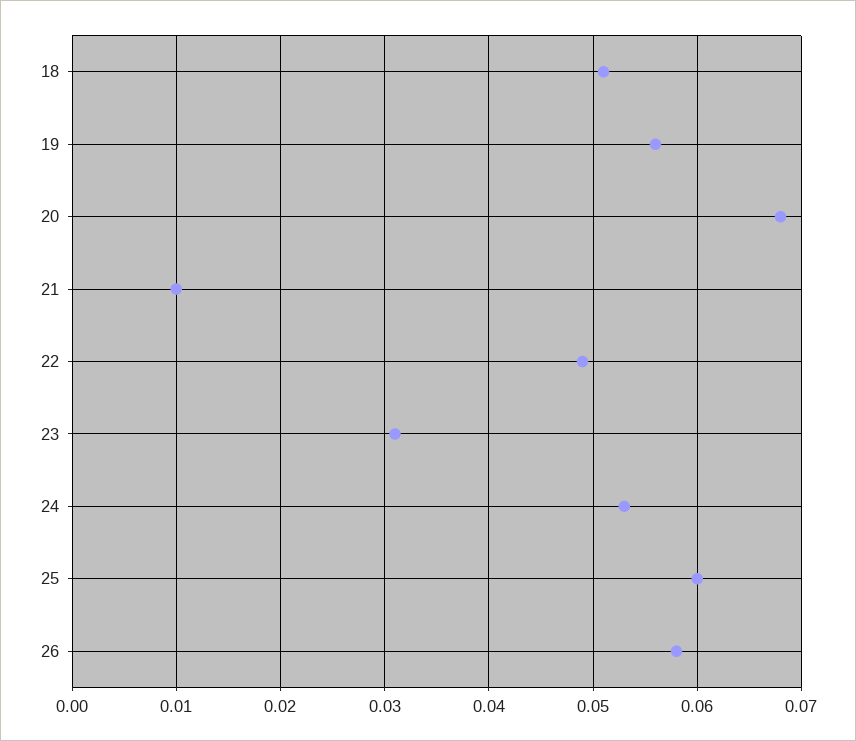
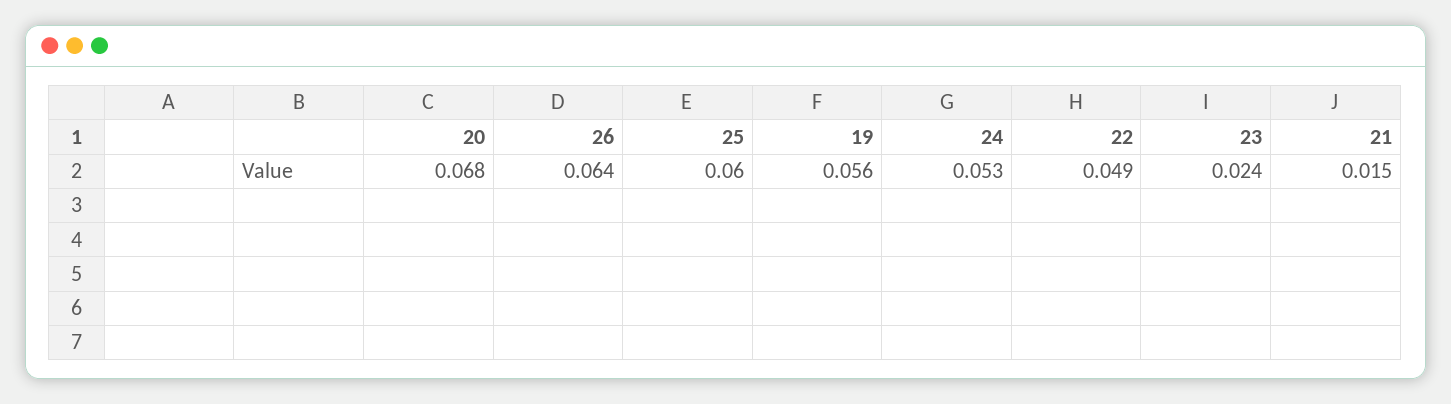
  {
-   "18": 0.051,
    "19": 0.056,
    "20": 0.068,
-   "21": 0.01,
+   "21": 0.015,
    "22": 0.049,
-   "23": 0.031,
+   "23": 0.024,
    "24": 0.053,
    "25": 0.06,
-   "26": 0.058
+   "26": 0.064
  }

